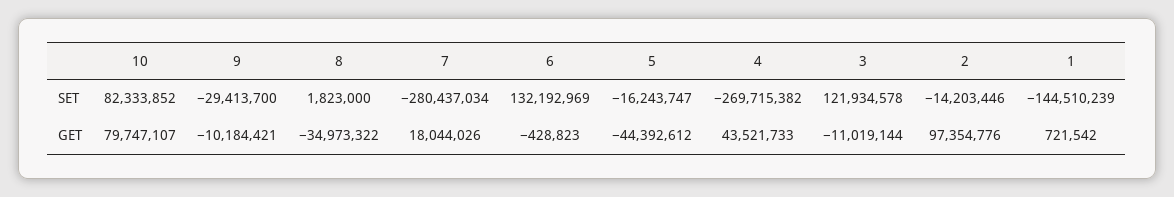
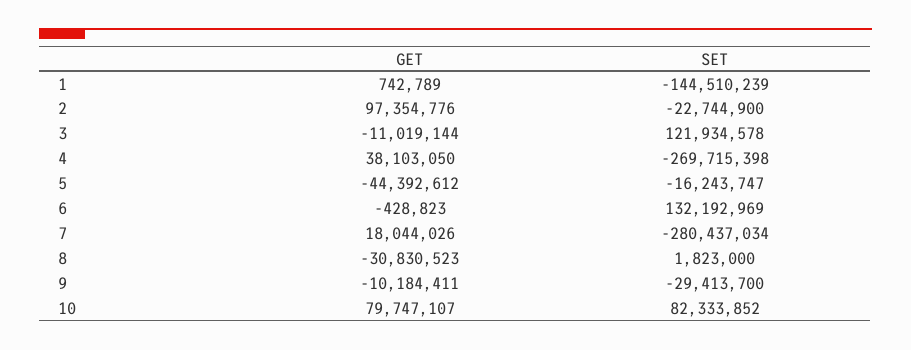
  {
    "10": {
      "SET": 82333852,
      "GET": 79747107
    },
    "9": {
      "SET": -29413700,
-     "GET": -10184421
+     "GET": -10184411
    },
    "8": {
      "SET": 1823000,
-     "GET": -34973322
+     "GET": -30830523
    },
    "7": {
      "SET": -280437034,
      "GET": 18044026
    },
    "6": {
      "SET": 132192969,
      "GET": -428823
    },
    "5": {
      "SET": -16243747,
      "GET": -44392612
    },
    "4": {
-     "SET": -269715382,
+     "SET": -269715398,
-     "GET": 43521733
+     "GET": 38103050
    },
    "3": {
      "SET": 121934578,
      "GET": -11019144
    },
    "2": {
-     "SET": -14203446,
+     "SET": -22744900,
      "GET": 97354776
    },
    "1": {
      "SET": -144510239,
-     "GET": 721542
+     "GET": 742789
    }
  }

